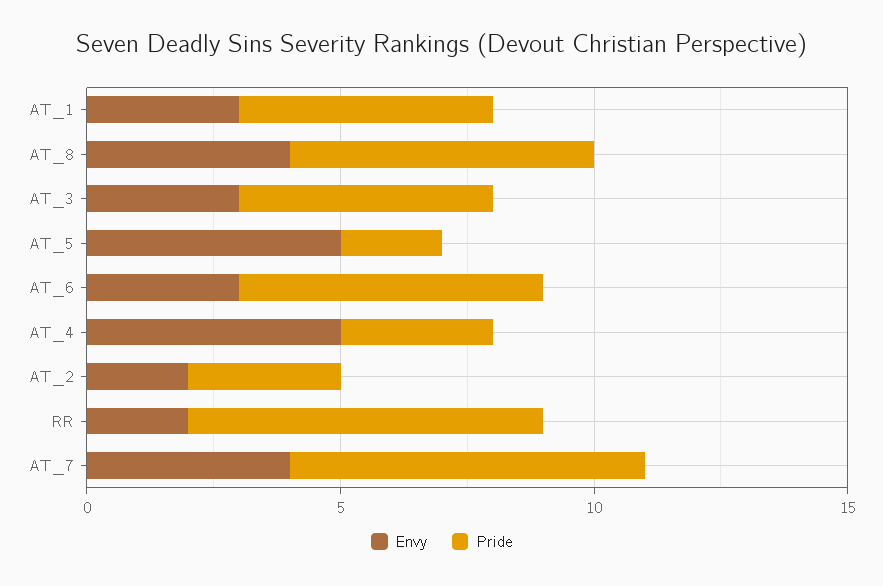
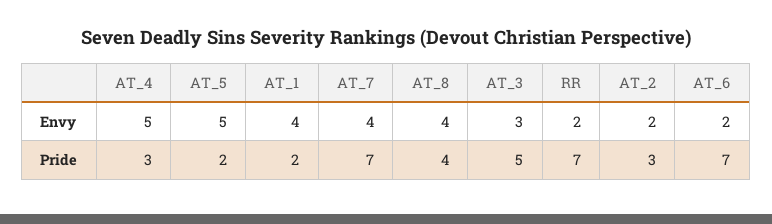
  {
    "Envy": {
-     "AT_1": 3,
+     "AT_1": 4,
      "AT_8": 4,
      "AT_3": 3,
      "AT_5": 5,
-     "AT_6": 3,
+     "AT_6": 2,
      "AT_4": 5,
      "AT_2": 2,
      "RR": 2,
      "AT_7": 4
    },
    "Pride": {
-     "AT_1": 5,
+     "AT_1": 2,
-     "AT_8": 6,
+     "AT_8": 4,
      "AT_3": 5,
      "AT_5": 2,
-     "AT_6": 6,
+     "AT_6": 7,
      "AT_4": 3,
      "AT_2": 3,
      "RR": 7,
      "AT_7": 7
    }
  }

